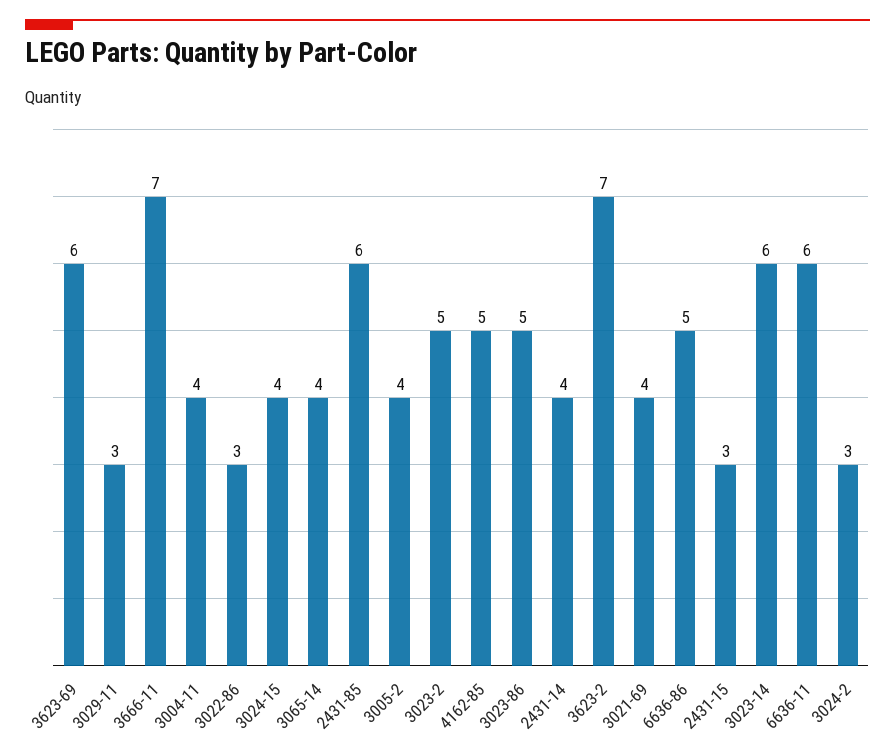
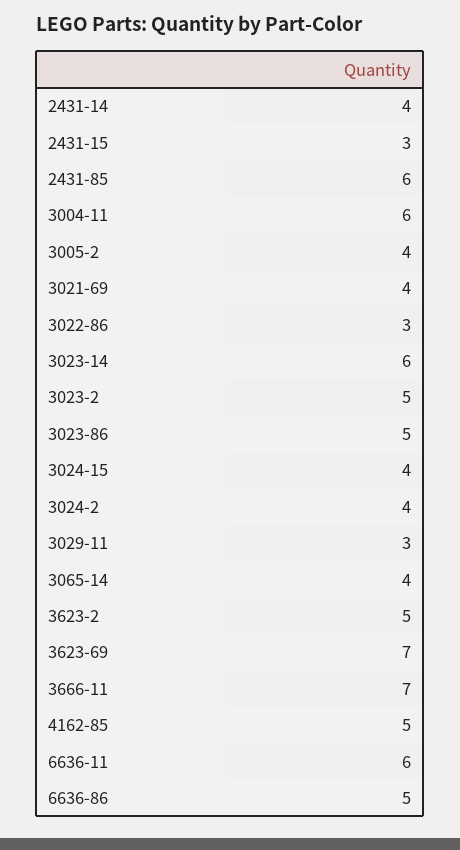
  {
-   "3623-69": 6,
+   "3623-69": 7,
    "3029-11": 3,
    "3666-11": 7,
-   "3004-11": 4,
+   "3004-11": 6,
    "3022-86": 3,
    "3024-15": 4,
    "3065-14": 4,
    "2431-85": 6,
    "3005-2": 4,
    "3023-2": 5,
    "4162-85": 5,
    "3023-86": 5,
    "2431-14": 4,
-   "3623-2": 7,
+   "3623-2": 5,
    "3021-69": 4,
    "6636-86": 5,
    "2431-15": 3,
    "3023-14": 6,
    "6636-11": 6,
-   "3024-2": 3
+   "3024-2": 4
  }

